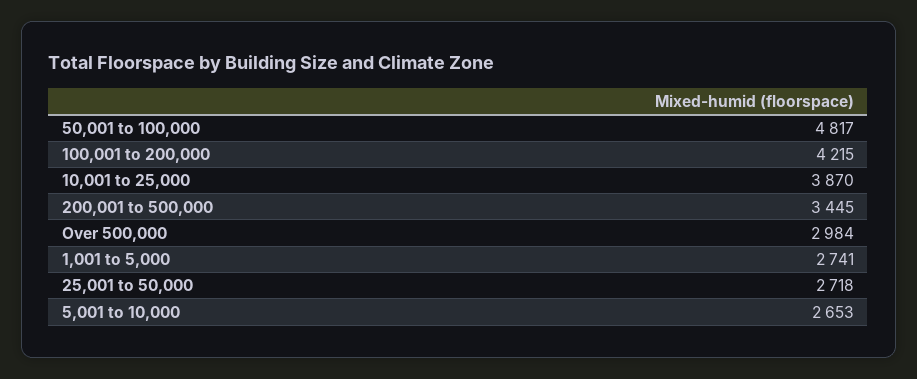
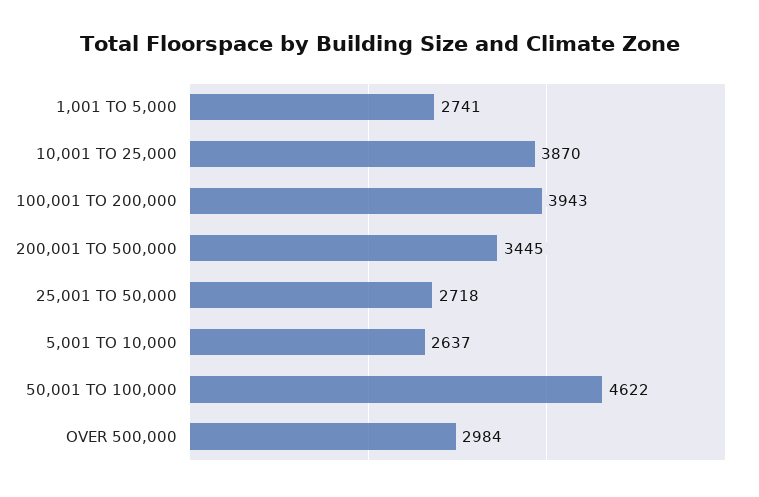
  {
-   "50,001 to 100,000": 4817,
+   "50,001 to 100,000": 4622,
-   "100,001 to 200,000": 4215,
+   "100,001 to 200,000": 3943,
    "10,001 to 25,000": 3870,
    "200,001 to 500,000": 3445,
    "Over 500,000": 2984,
    "1,001 to 5,000": 2741,
    "25,001 to 50,000": 2718,
-   "5,001 to 10,000": 2653
+   "5,001 to 10,000": 2637
  }

